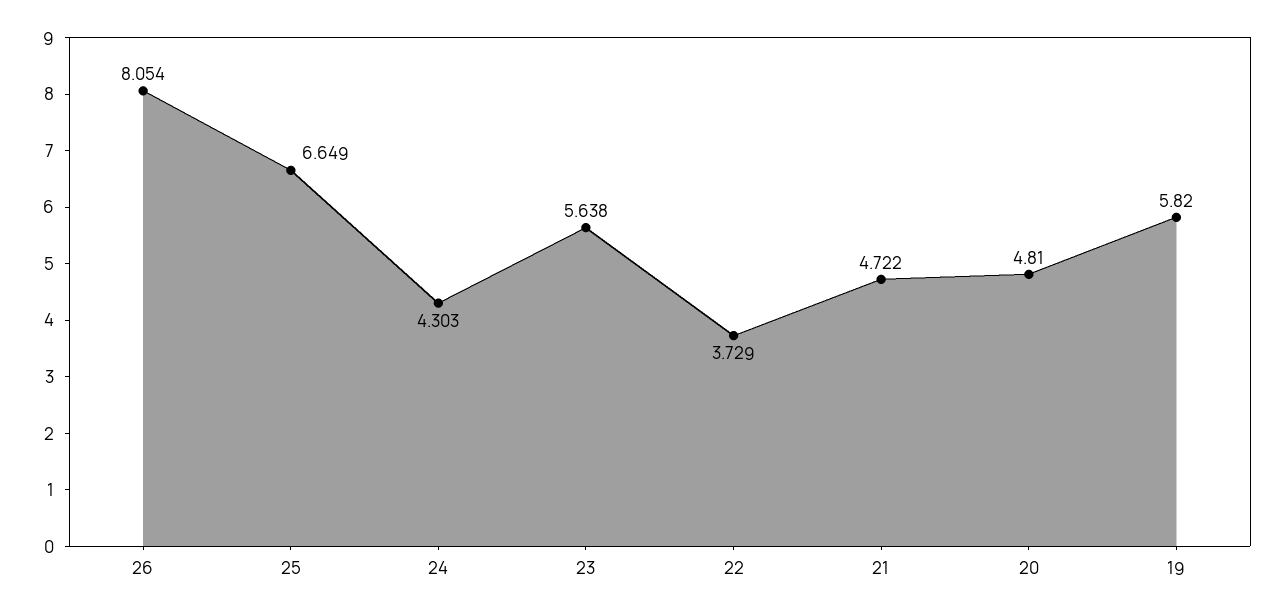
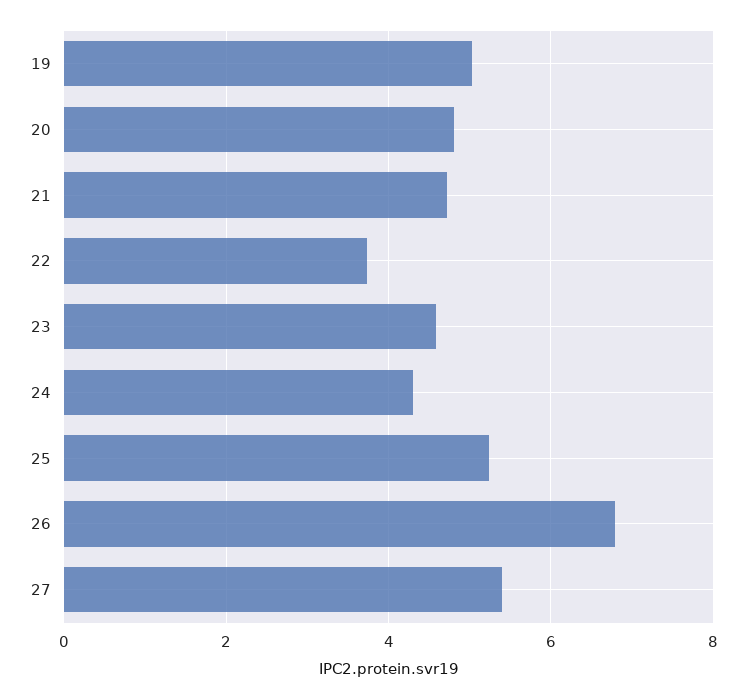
  {
-   "26": 8.054,
+   "26": 6.8,
-   "25": 6.649,
+   "25": 5.2,
    "24": 4.303,
-   "23": 5.638,
+   "23": 4.6,
    "22": 3.729,
    "21": 4.722,
    "20": 4.81,
-   "19": 5.82
+   "19": 5,
+   "27": 5.4
  }

